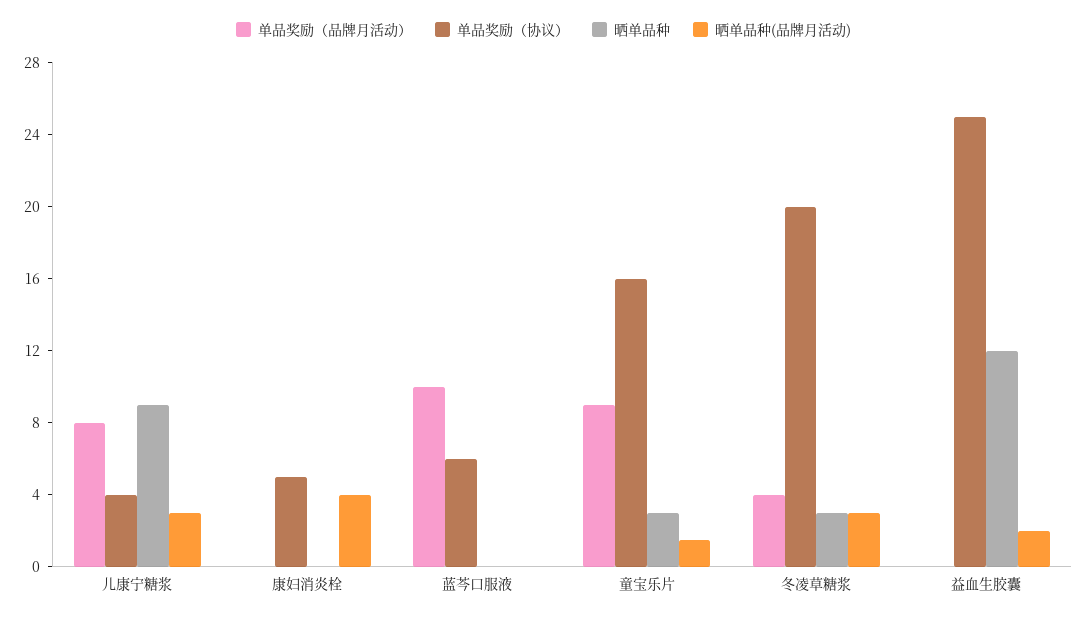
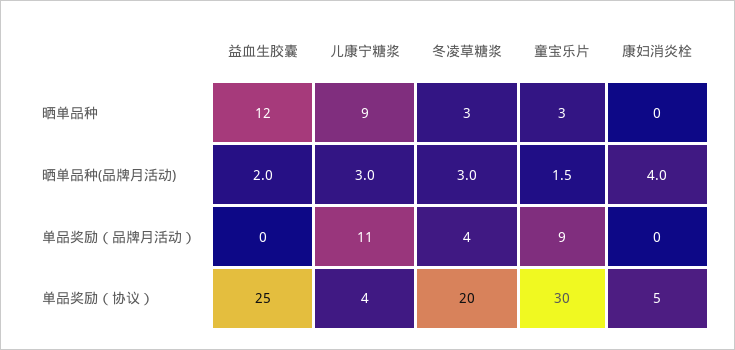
  {
    "单品奖励（品牌月活动）": {
-     "儿康宁糖浆": 8,
+     "儿康宁糖浆": 11,
      "康妇消炎栓": 0,
-     "蓝芩口服液": 10,
      "童宝乐片": 9,
      "冬凌草糖浆": 4,
      "益血生胶囊": 0
    },
    "单品奖励（协议）": {
      "儿康宁糖浆": 4,
      "康妇消炎栓": 5,
-     "蓝芩口服液": 6,
-     "童宝乐片": 16,
+     "童宝乐片": 30,
      "冬凌草糖浆": 20,
      "益血生胶囊": 25
    },
    "晒单品种": {
      "儿康宁糖浆": 9,
      "康妇消炎栓": 0,
-     "蓝芩口服液": 0,
      "童宝乐片": 3,
      "冬凌草糖浆": 3,
      "益血生胶囊": 12
    },
    "晒单品种(品牌月活动)": {
      "儿康宁糖浆": 3,
      "康妇消炎栓": 4,
-     "蓝芩口服液": 0,
      "童宝乐片": 1.5,
      "冬凌草糖浆": 3,
      "益血生胶囊": 2
    }
  }

